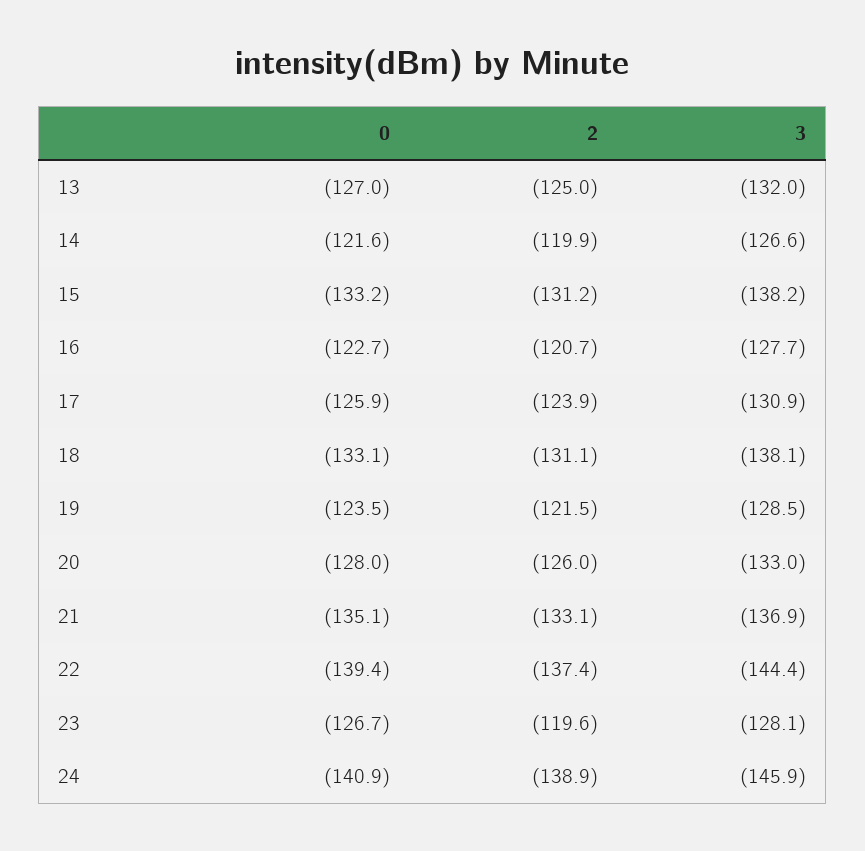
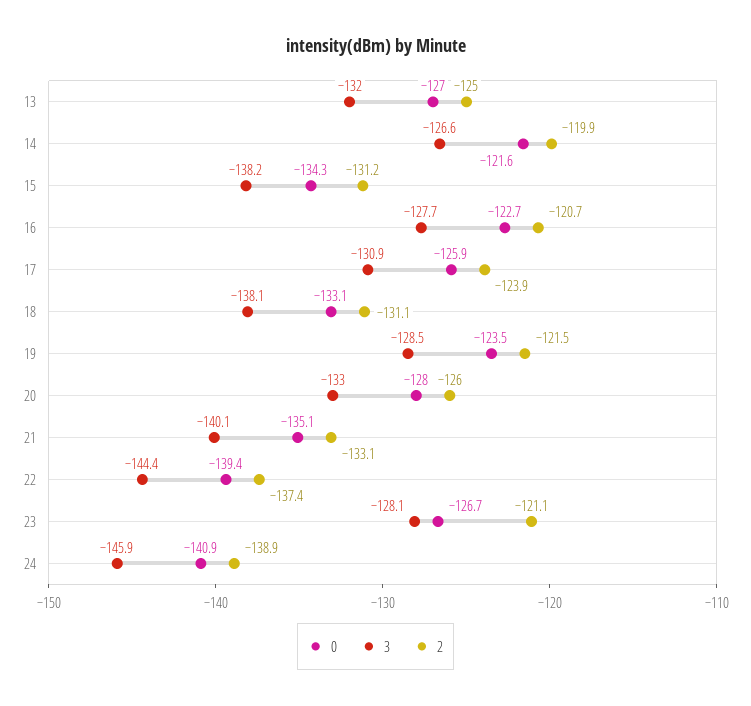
  {
    "0": {
      "13": -127,
      "14": -121.6,
-     "15": -133.2,
+     "15": -134.3,
      "16": -122.7,
      "17": -125.9,
      "18": -133.1,
      "19": -123.5,
      "20": -128,
      "21": -135.1,
      "22": -139.4,
      "23": -126.7,
      "24": -140.9
    },
    "2": {
      "13": -125,
      "14": -119.9,
      "15": -131.2,
      "16": -120.7,
      "17": -123.9,
      "18": -131.1,
      "19": -121.5,
      "20": -126,
      "21": -133.1,
      "22": -137.4,
-     "23": -119.6,
+     "23": -121.1,
      "24": -138.9
    },
    "3": {
      "13": -132,
      "14": -126.6,
      "15": -138.2,
      "16": -127.7,
      "17": -130.9,
      "18": -138.1,
      "19": -128.5,
      "20": -133,
-     "21": -136.9,
+     "21": -140.1,
      "22": -144.4,
      "23": -128.1,
      "24": -145.9
    }
  }

